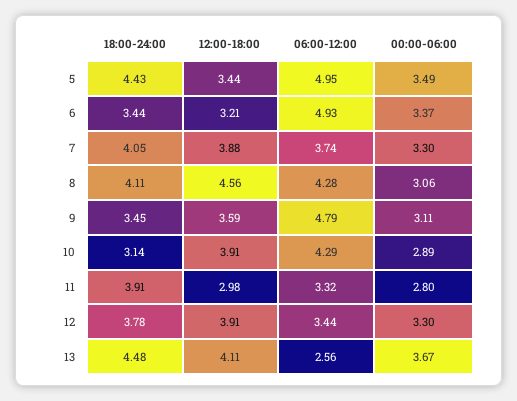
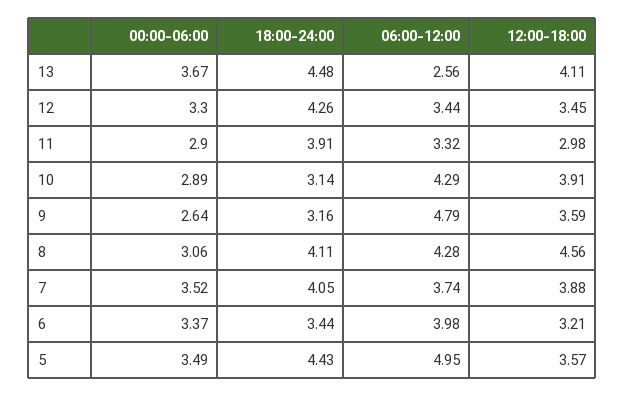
  {
    "18:00-24:00": {
      "5": 4.43,
      "6": 3.44,
      "7": 4.05,
      "8": 4.11,
-     "9": 3.45,
+     "9": 3.16,
      "10": 3.14,
      "11": 3.91,
-     "12": 3.78,
+     "12": 4.26,
      "13": 4.48
    },
    "12:00-18:00": {
-     "5": 3.44,
+     "5": 3.57,
      "6": 3.21,
      "7": 3.88,
      "8": 4.56,
      "9": 3.59,
      "10": 3.91,
      "11": 2.98,
-     "12": 3.91,
+     "12": 3.45,
      "13": 4.11
    },
    "06:00-12:00": {
      "5": 4.95,
-     "6": 4.93,
+     "6": 3.98,
      "7": 3.74,
      "8": 4.28,
      "9": 4.79,
      "10": 4.29,
      "11": 3.32,
      "12": 3.44,
      "13": 2.56
    },
    "00:00-06:00": {
      "5": 3.49,
      "6": 3.37,
-     "7": 3.3,
+     "7": 3.52,
      "8": 3.06,
-     "9": 3.11,
+     "9": 2.64,
      "10": 2.89,
-     "11": 2.8,
+     "11": 2.9,
      "12": 3.3,
      "13": 3.67
    }
  }

